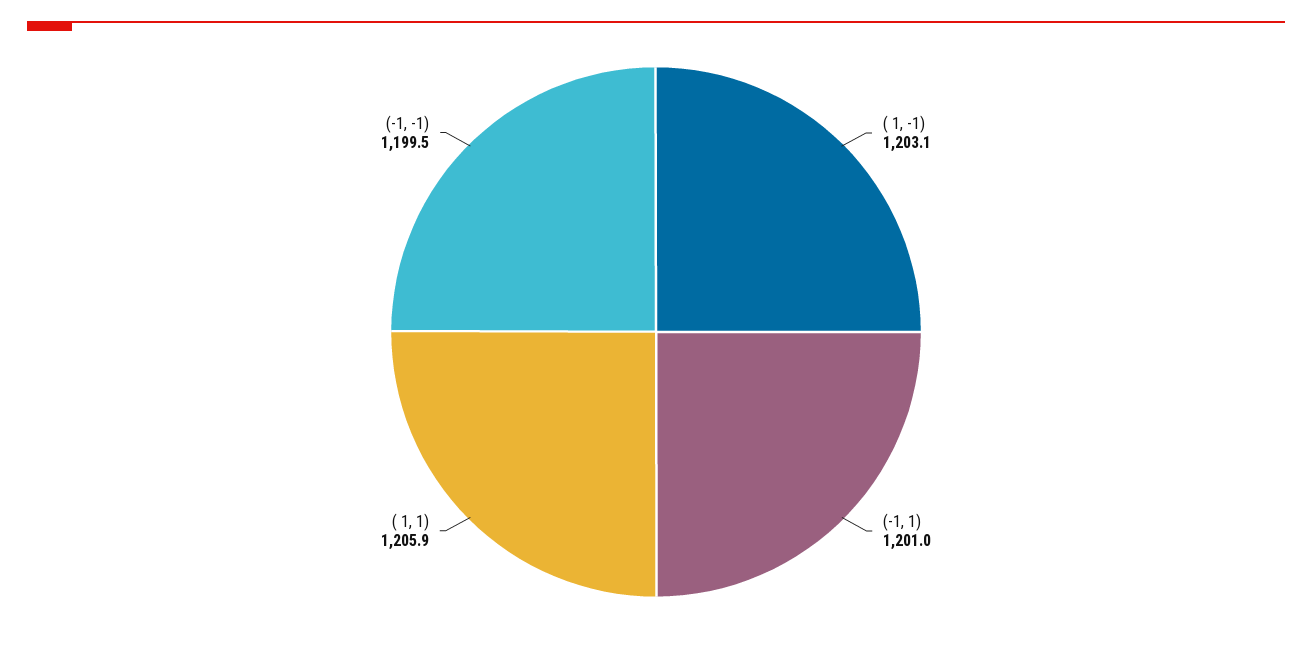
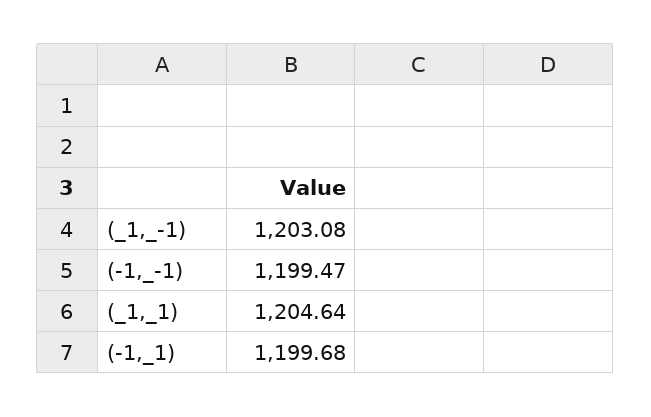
  {
    "( 1, -1)": 1203.08,
-   "(-1, 1)": 1201,
+   "(-1, 1)": 1199.68,
-   "( 1, 1)": 1205.9,
+   "( 1, 1)": 1204.64,
    "(-1, -1)": 1199.47
  }

